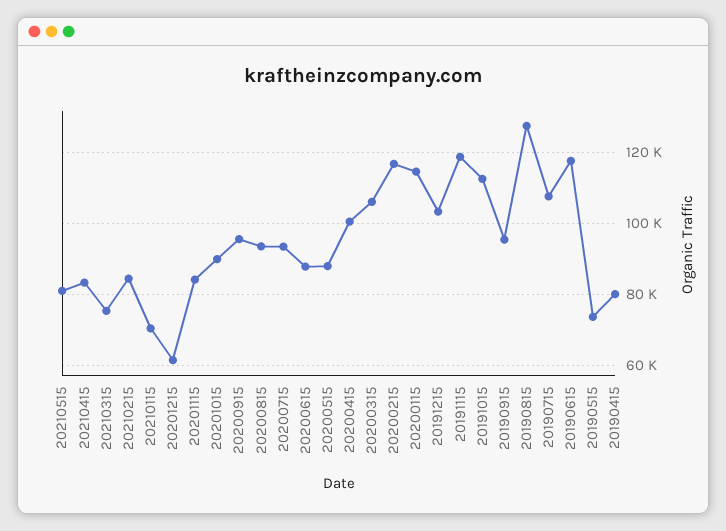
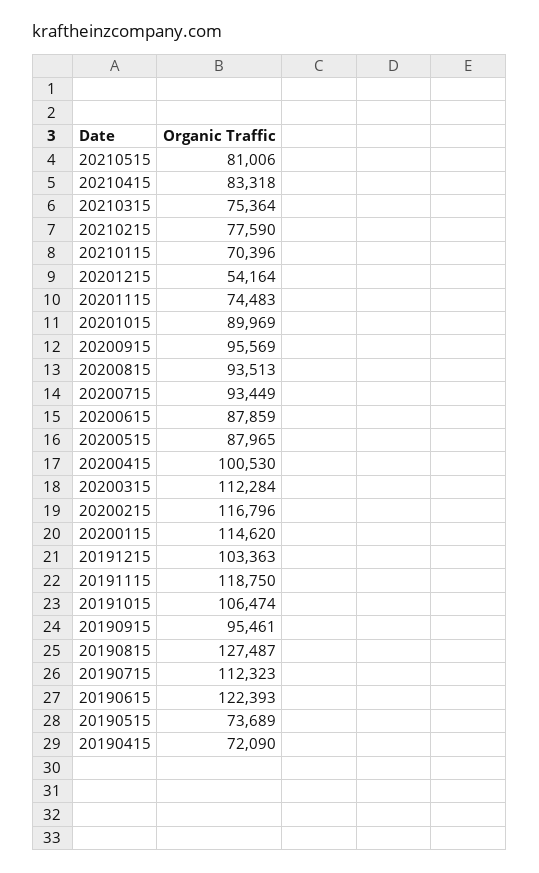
  {
    "20210515": 81006,
    "20210415": 83318,
    "20210315": 75364,
-   "20210215": 84000,
+   "20210215": 77590,
    "20210115": 70396,
-   "20201215": 62000,
+   "20201215": 54164,
-   "20201115": 84000,
+   "20201115": 74483,
    "20201015": 89969,
    "20200915": 95569,
    "20200815": 93513,
    "20200715": 93449,
    "20200615": 87859,
    "20200515": 87965,
    "20200415": 100530,
-   "20200315": 106000,
+   "20200315": 112284,
    "20200215": 116796,
    "20200115": 114620,
    "20191215": 103363,
    "20191115": 118750,
-   "20191015": 112000,
+   "20191015": 106474,
    "20190915": 95461,
    "20190815": 127487,
-   "20190715": 108000,
+   "20190715": 112323,
-   "20190615": 118000,
+   "20190615": 122393,
    "20190515": 73689,
-   "20190415": 80000
+   "20190415": 72090
  }

